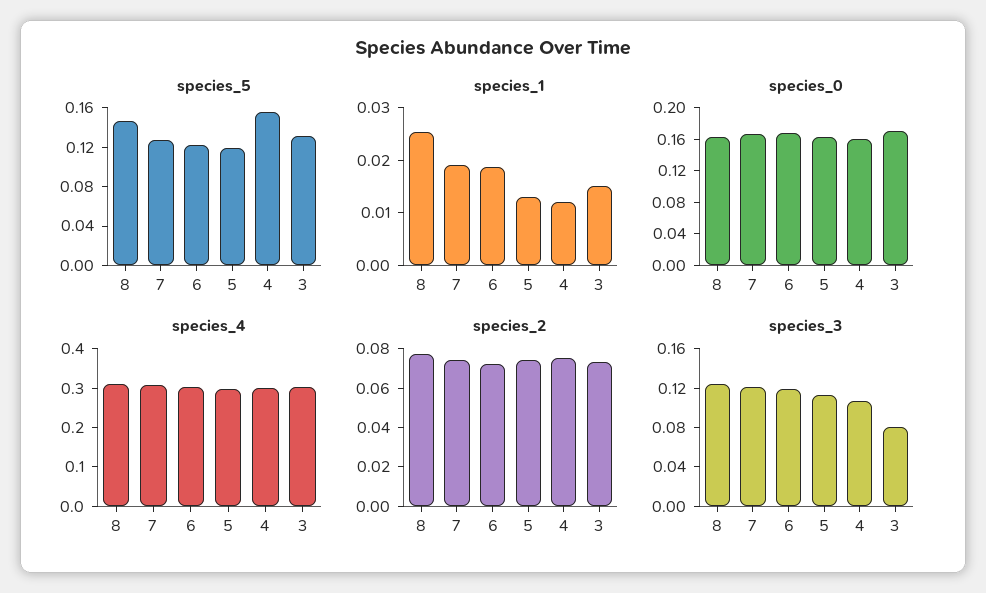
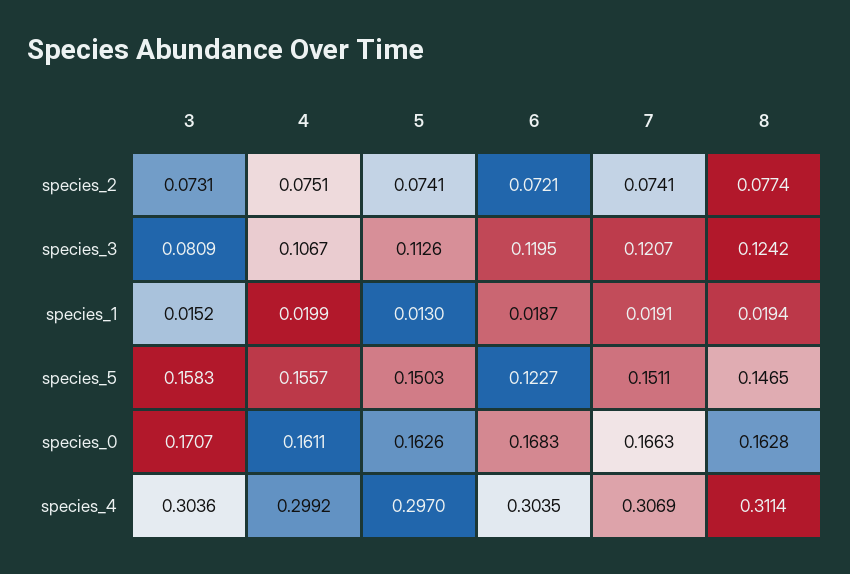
  {
    "species_5": {
      "8": 0.1465,
-     "7": 0.13,
+     "7": 0.1511,
      "6": 0.1227,
-     "5": 0.12,
+     "5": 0.1503,
      "4": 0.1557,
-     "3": 0.13
+     "3": 0.1583
    },
    "species_1": {
-     "8": 0.026,
+     "8": 0.0194,
      "7": 0.0191,
      "6": 0.0187,
      "5": 0.013,
-     "4": 0.012,
+     "4": 0.0199,
      "3": 0.0152
    },
    "species_0": {
      "8": 0.1628,
      "7": 0.1663,
      "6": 0.1683,
      "5": 0.1626,
      "4": 0.1611,
      "3": 0.1707
    },
    "species_4": {
      "8": 0.3114,
      "7": 0.3069,
      "6": 0.3035,
      "5": 0.297,
      "4": 0.2992,
      "3": 0.3036
    },
    "species_2": {
      "8": 0.0774,
      "7": 0.0741,
      "6": 0.0721,
      "5": 0.0741,
      "4": 0.0751,
      "3": 0.0731
    },
    "species_3": {
      "8": 0.1242,
      "7": 0.1207,
      "6": 0.1195,
      "5": 0.1126,
      "4": 0.1067,
      "3": 0.0809
    }
  }

